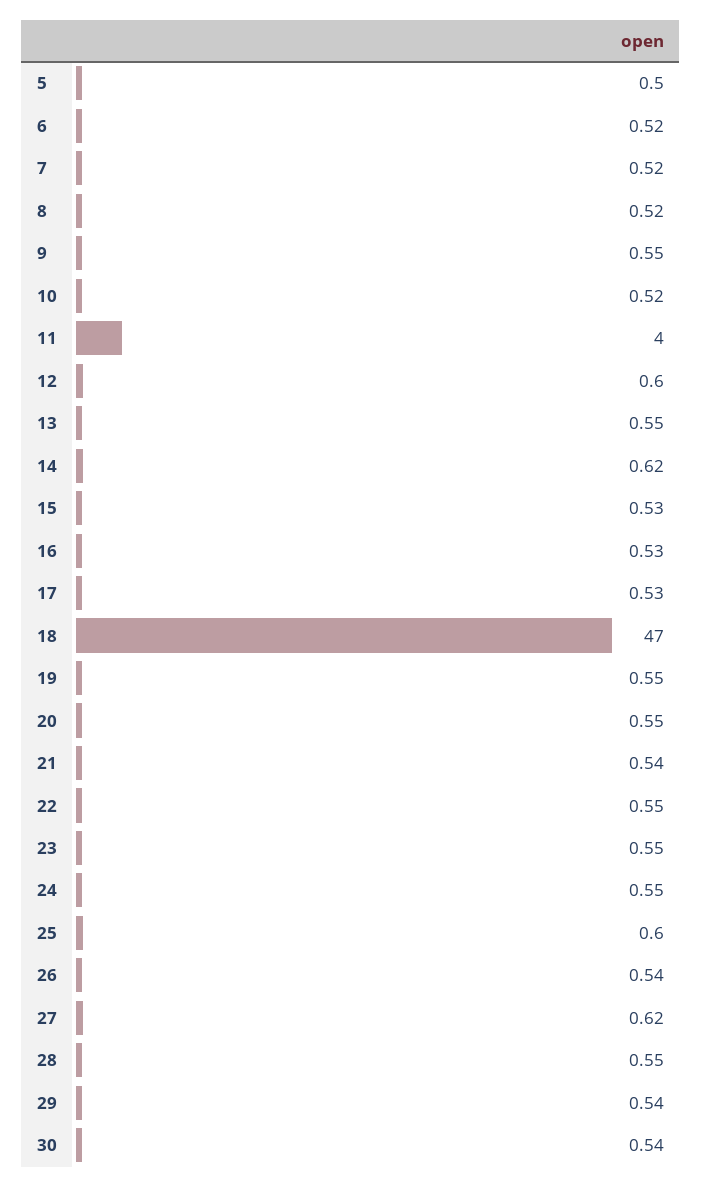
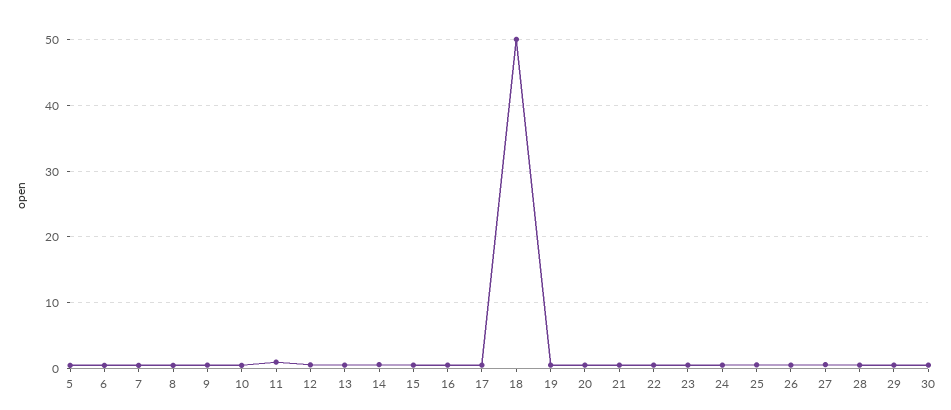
  {
    "5": 0.5,
    "6": 0.52,
    "7": 0.52,
    "8": 0.52,
    "9": 0.55,
    "10": 0.52,
-   "11": 4,
+   "11": 1,
    "12": 0.6,
    "13": 0.55,
    "14": 0.62,
    "15": 0.53,
    "16": 0.53,
    "17": 0.53,
-   "18": 47,
+   "18": 50,
    "19": 0.55,
    "20": 0.55,
    "21": 0.54,
    "22": 0.55,
    "23": 0.55,
    "24": 0.55,
    "25": 0.6,
    "26": 0.54,
    "27": 0.62,
    "28": 0.55,
    "29": 0.54,
    "30": 0.54
  }

